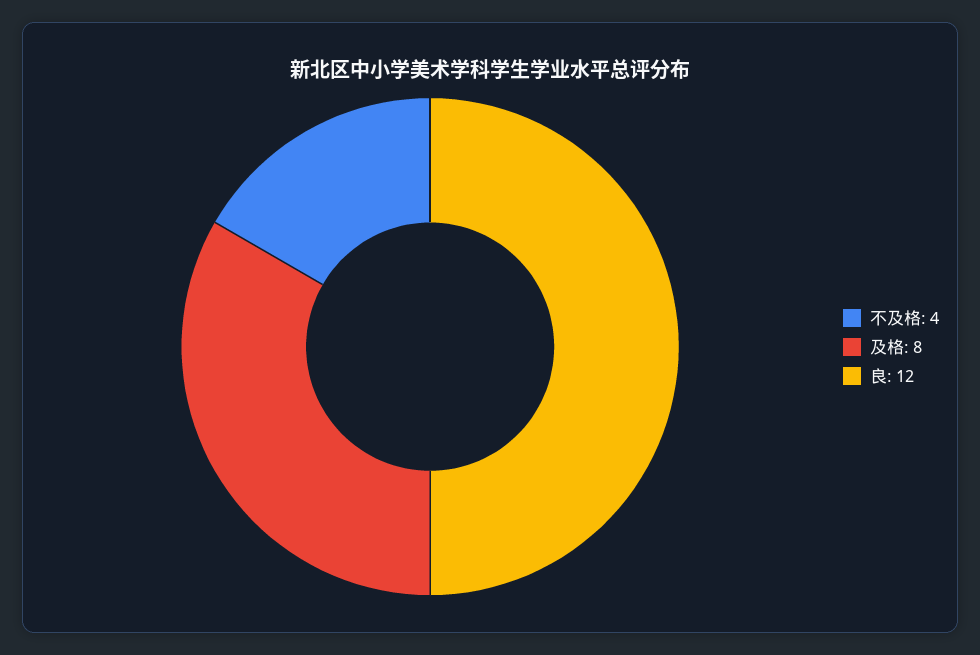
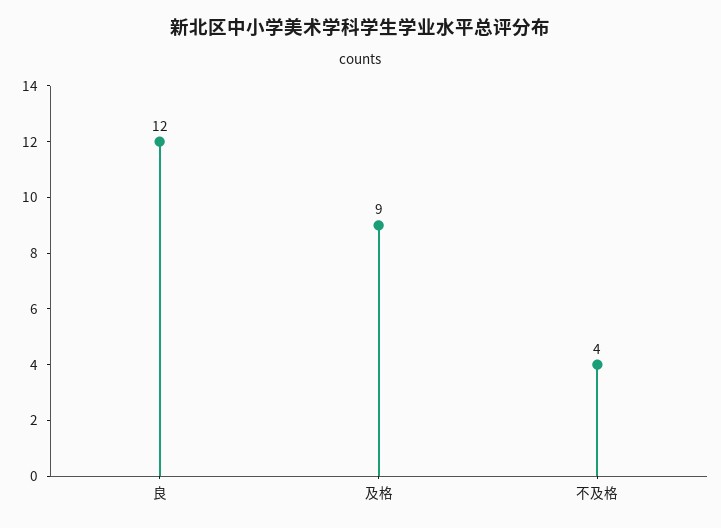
  {
    "不及格": 4,
-   "及格": 8,
+   "及格": 9,
    "良": 12
  }

